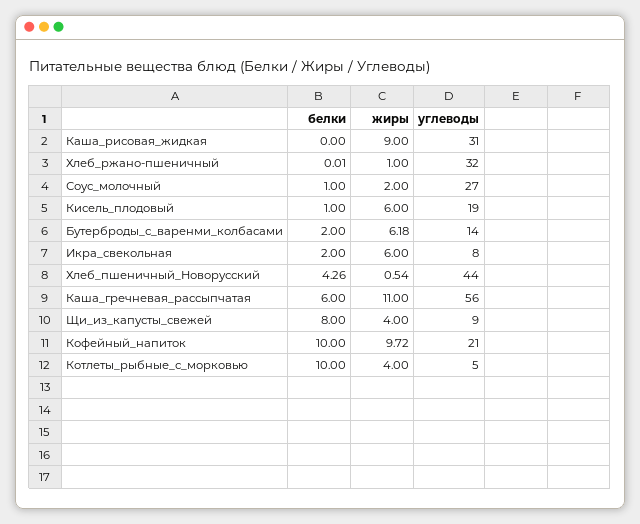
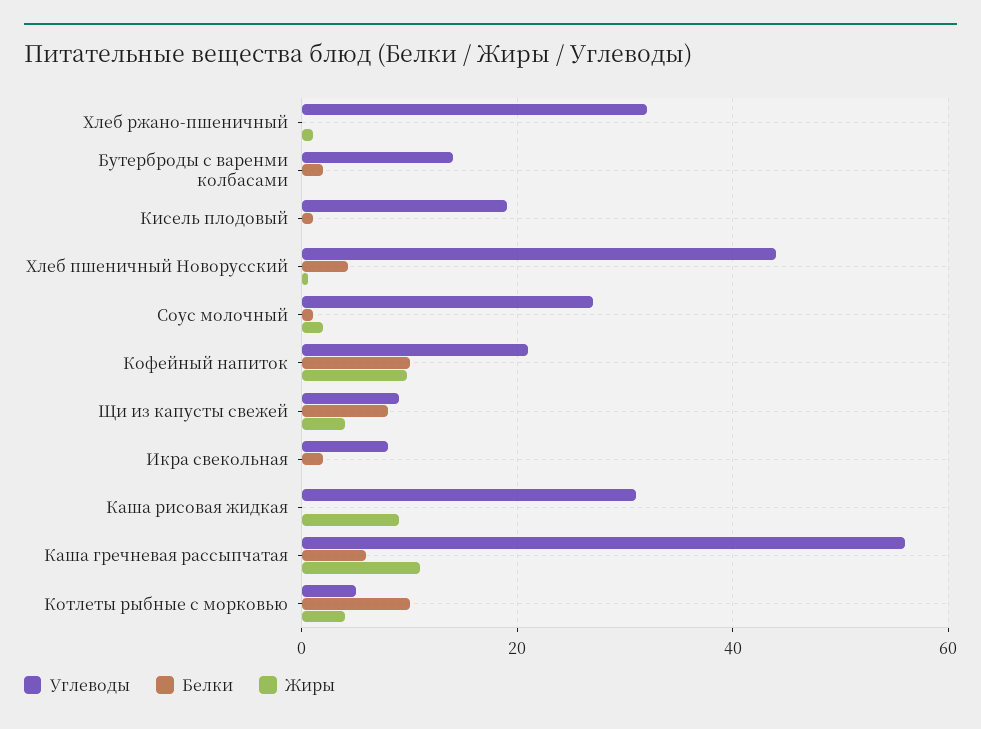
  {
    "белки": {
      "Каша_рисовая_жидкая": 0,
      "Хлеб_ржано-пшеничный": 0.01,
      "Соус_молочный": 1,
      "Кисель_плодовый": 1,
      "Бутерброды_с_варенми_колбасами": 2,
      "Икра_свекольная": 2,
      "Хлеб_пшеничный_Новорусский": 4.26,
      "Каша_гречневая_рассыпчатая": 6,
      "Щи_из_капусты_свежей": 8,
      "Кофейный_напиток": 10,
      "Котлеты_рыбные_с_морковью": 10
    },
    "жиры": {
      "Каша_рисовая_жидкая": 9,
      "Хлеб_ржано-пшеничный": 1,
      "Соус_молочный": 2,
-     "Кисель_плодовый": 6,
+     "Кисель_плодовый": 0,
-     "Бутерброды_с_варенми_колбасами": 6.18,
+     "Бутерброды_с_варенми_колбасами": 0,
-     "Икра_свекольная": 6,
+     "Икра_свекольная": 0,
      "Хлеб_пшеничный_Новорусский": 0.54,
      "Каша_гречневая_рассыпчатая": 11,
      "Щи_из_капусты_свежей": 4,
      "Кофейный_напиток": 9.72,
      "Котлеты_рыбные_с_морковью": 4
    },
    "углеводы": {
      "Каша_рисовая_жидкая": 31,
      "Хлеб_ржано-пшеничный": 32,
      "Соус_молочный": 27,
      "Кисель_плодовый": 19,
      "Бутерброды_с_варенми_колбасами": 14,
      "Икра_свекольная": 8,
      "Хлеб_пшеничный_Новорусский": 44,
      "Каша_гречневая_рассыпчатая": 56,
      "Щи_из_капусты_свежей": 9,
      "Кофейный_напиток": 21,
      "Котлеты_рыбные_с_морковью": 5
    }
  }

